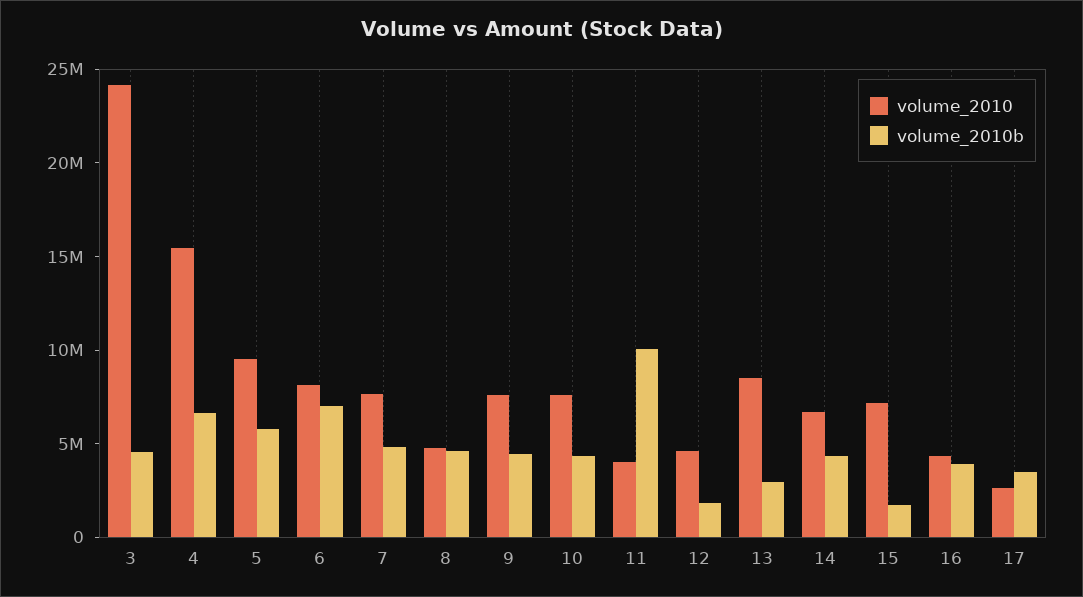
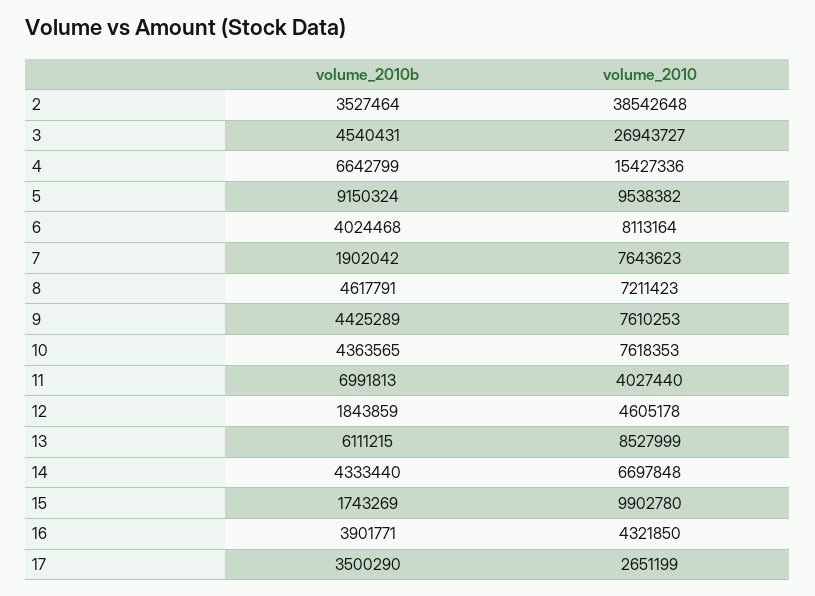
  {
    "volume_2010": {
-     "3": 24000000,
+     "3": 26943727,
      "4": 15427336,
      "5": 9538382,
      "6": 8113164,
      "7": 7643623,
-     "8": 5000000,
+     "8": 7211423,
      "9": 7610253,
      "10": 7618353,
      "11": 4027440,
      "12": 4605178,
      "13": 8527999,
      "14": 6697848,
-     "15": 7000000,
+     "15": 9902780,
      "16": 4321850,
-     "17": 2651199
+     "17": 2651199,
+     "2": 38542648
    },
    "volume_2010b": {
      "3": 4540431,
      "4": 6642799,
-     "5": 6000000,
+     "5": 9150324,
-     "6": 7000000,
+     "6": 4024468,
-     "7": 5000000,
+     "7": 1902042,
      "8": 4617791,
      "9": 4425289,
      "10": 4363565,
-     "11": 10000000,
+     "11": 6991813,
      "12": 1843859,
-     "13": 3000000,
+     "13": 6111215,
      "14": 4333440,
      "15": 1743269,
      "16": 3901771,
-     "17": 3500290
+     "17": 3500290,
+     "2": 3527464
    }
  }

